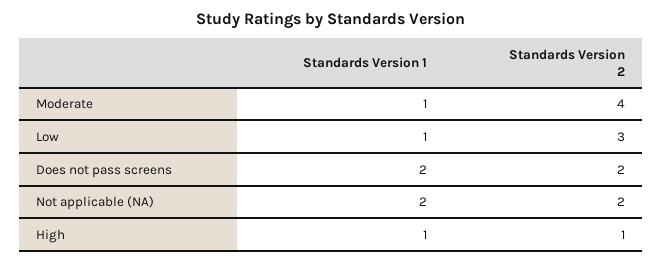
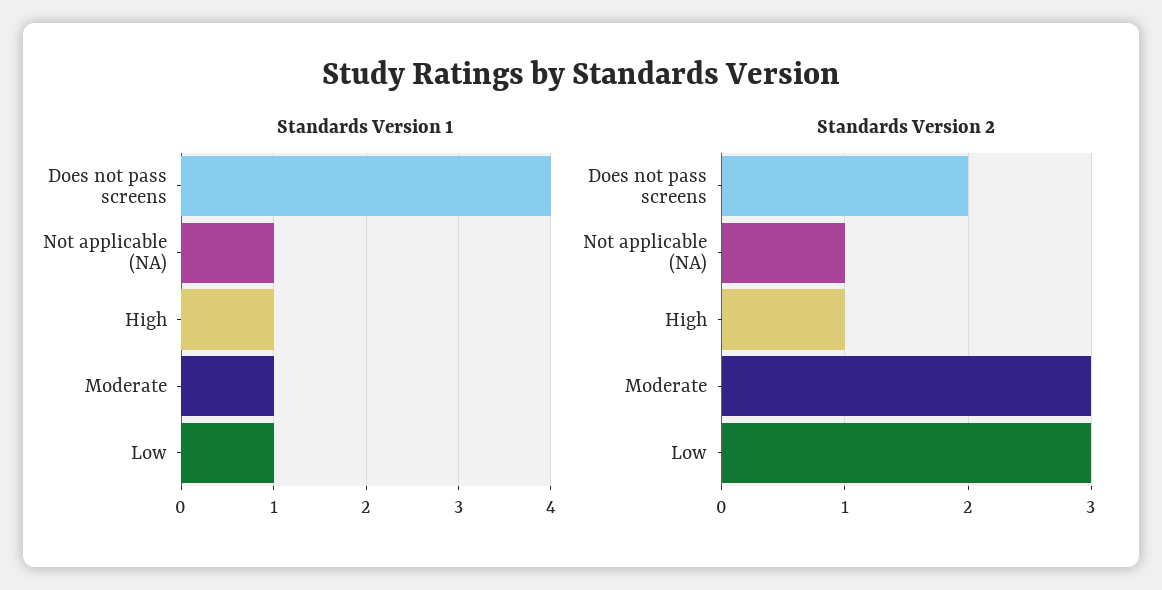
  {
    "Standards Version 1": {
      "Moderate": 1,
      "Low": 1,
-     "Does not pass screens": 2,
+     "Does not pass screens": 4,
-     "Not applicable (NA)": 2,
+     "Not applicable (NA)": 1,
      "High": 1
    },
    "Standards Version 2": {
-     "Moderate": 4,
+     "Moderate": 3,
      "Low": 3,
      "Does not pass screens": 2,
-     "Not applicable (NA)": 2,
+     "Not applicable (NA)": 1,
      "High": 1
    }
  }

